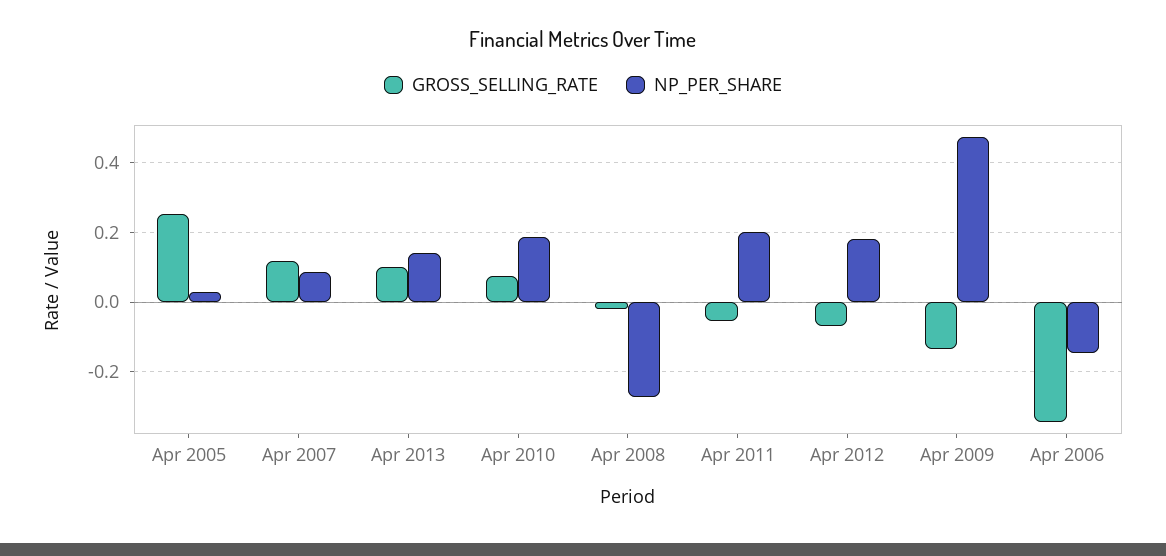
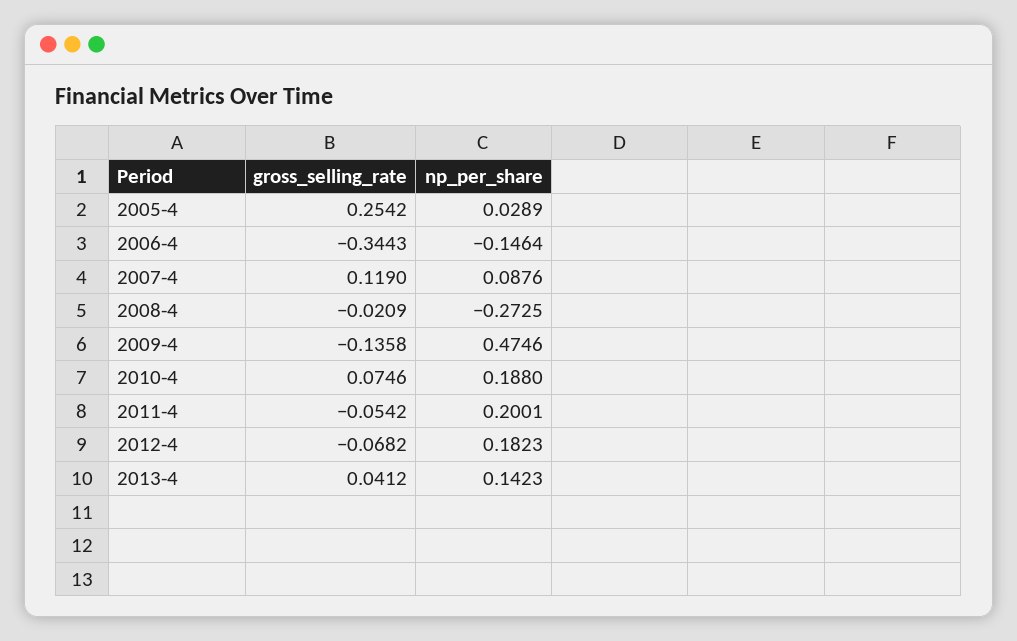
  {
    "GROSS_SELLING_RATE": {
      "Apr 2005": 0.2542,
      "Apr 2007": 0.119,
-     "Apr 2013": 0.1,
+     "Apr 2013": 0.0412,
      "Apr 2010": 0.0746,
      "Apr 2008": -0.0209,
      "Apr 2011": -0.0542,
      "Apr 2012": -0.0682,
      "Apr 2009": -0.1358,
      "Apr 2006": -0.3443
    },
    "NP_PER_SHARE": {
      "Apr 2005": 0.0289,
      "Apr 2007": 0.0876,
      "Apr 2013": 0.1423,
      "Apr 2010": 0.188,
      "Apr 2008": -0.2725,
      "Apr 2011": 0.2001,
      "Apr 2012": 0.1823,
      "Apr 2009": 0.4746,
      "Apr 2006": -0.1464
    }
  }

